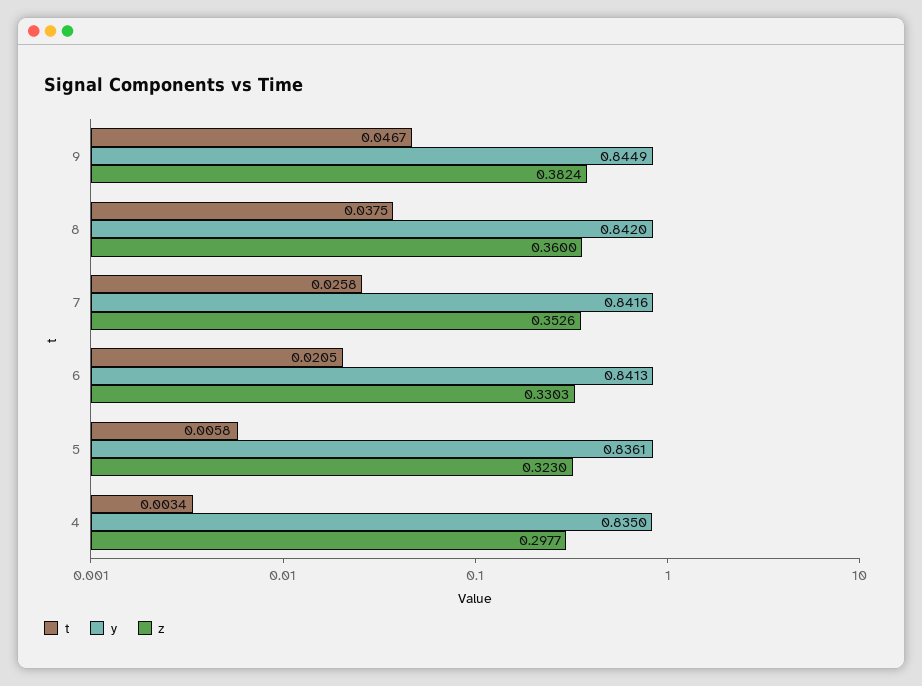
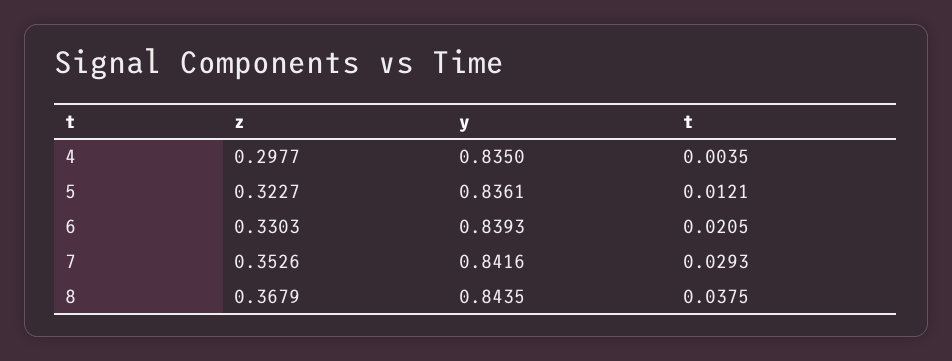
  {
    "t": {
-     "9": 0.0467,
      "8": 0.0375,
-     "7": 0.0258,
+     "7": 0.0293,
      "6": 0.0205,
-     "5": 0.0058,
+     "5": 0.0121,
-     "4": 0.0034
+     "4": 0.0035
    },
    "y": {
-     "9": 0.8449,
-     "8": 0.842,
+     "8": 0.8435,
      "7": 0.8416,
-     "6": 0.8413,
+     "6": 0.8393,
      "5": 0.8361,
      "4": 0.835
    },
    "z": {
-     "9": 0.3824,
-     "8": 0.36,
+     "8": 0.3679,
      "7": 0.3526,
      "6": 0.3303,
-     "5": 0.323,
+     "5": 0.3227,
      "4": 0.2977
    }
  }

